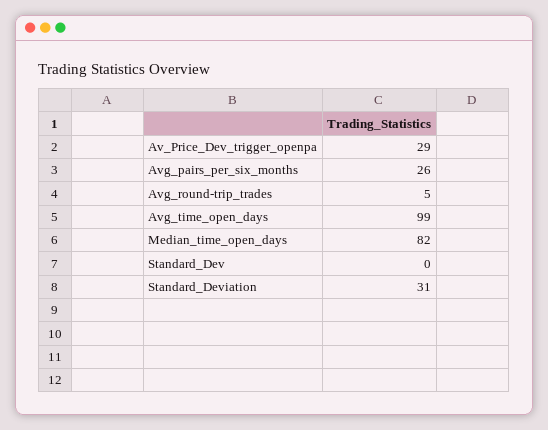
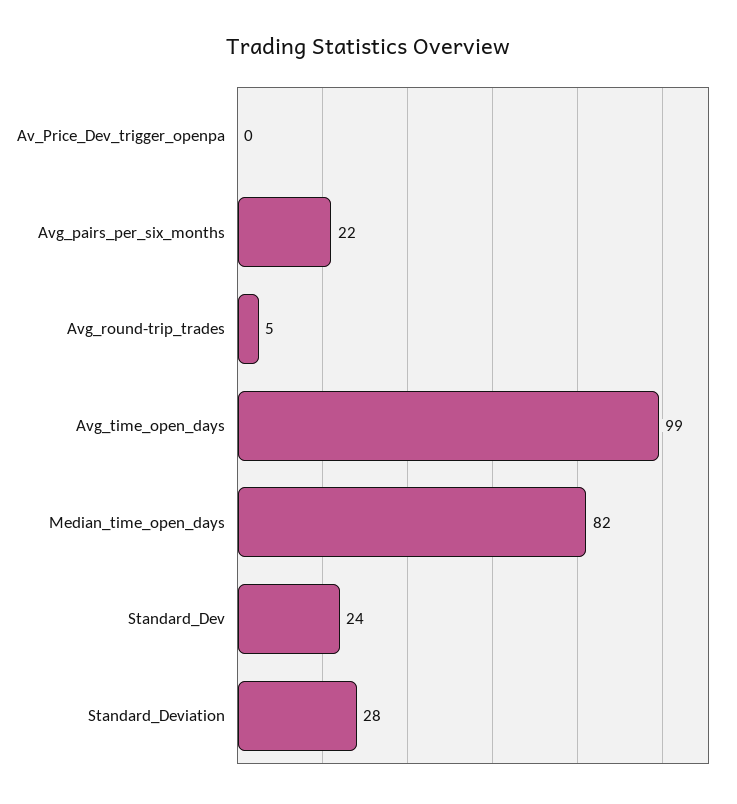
  {
-   "Av_Price_Dev_trigger_openpa": 29,
+   "Av_Price_Dev_trigger_openpa": 0,
-   "Avg_pairs_per_six_months": 26,
+   "Avg_pairs_per_six_months": 22,
    "Avg_round-trip_trades": 5,
    "Avg_time_open_days": 99,
    "Median_time_open_days": 82,
-   "Standard_Dev": 0,
+   "Standard_Dev": 24,
-   "Standard_Deviation": 31
+   "Standard_Deviation": 28
  }

